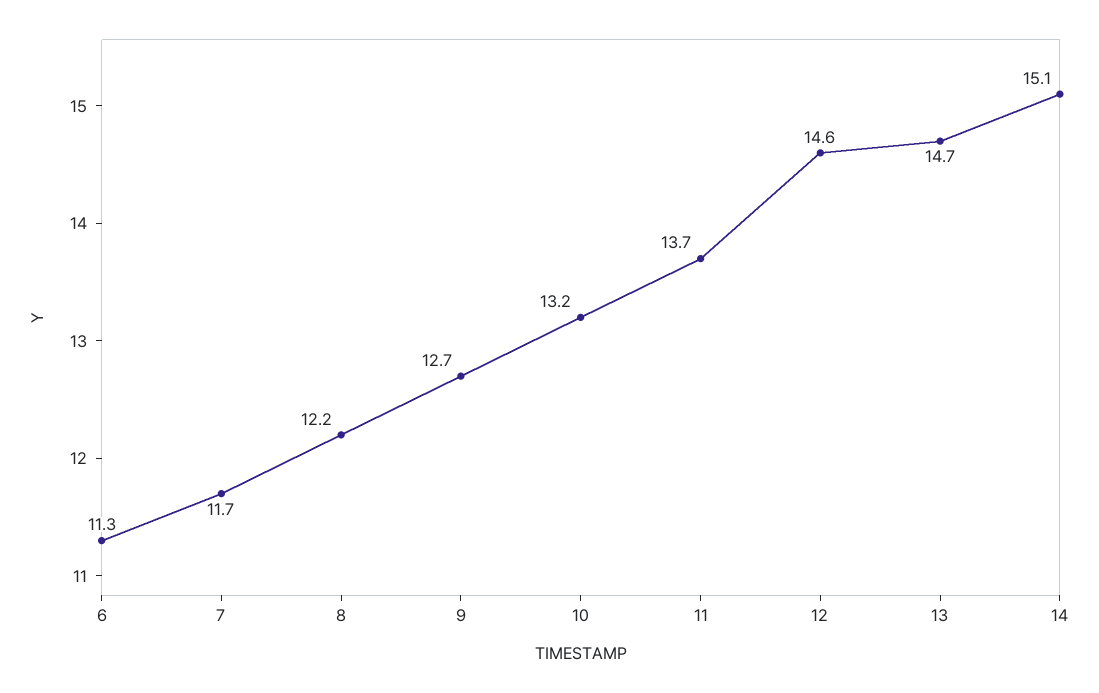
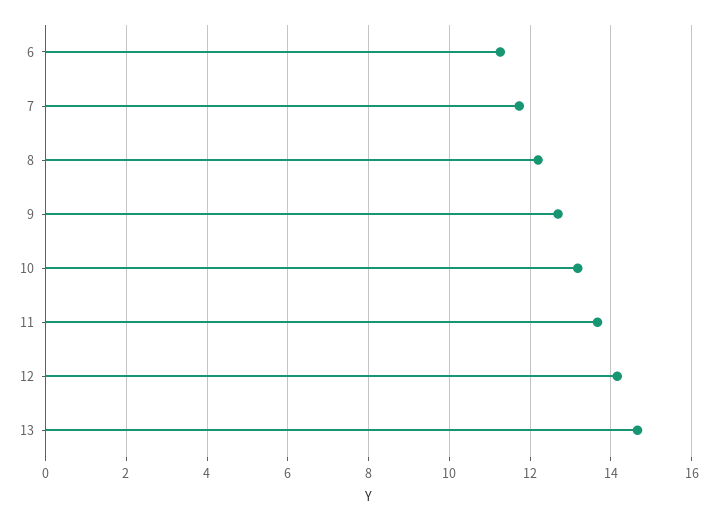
  {
    "6": 11.3,
    "7": 11.7,
    "8": 12.2,
    "9": 12.7,
    "10": 13.2,
    "11": 13.7,
-   "12": 14.6,
+   "12": 14.2,
-   "13": 14.7,
+   "13": 14.7
-   "14": 15.1
  }

